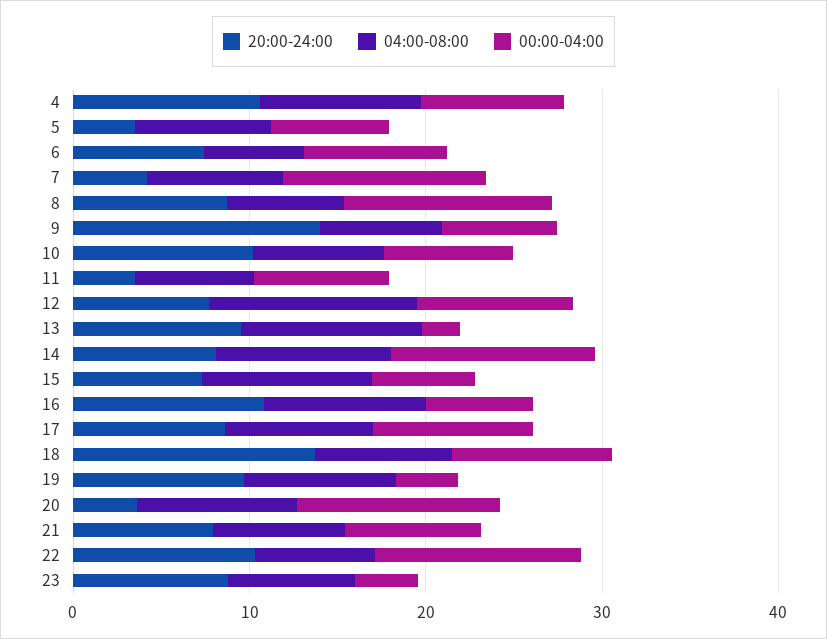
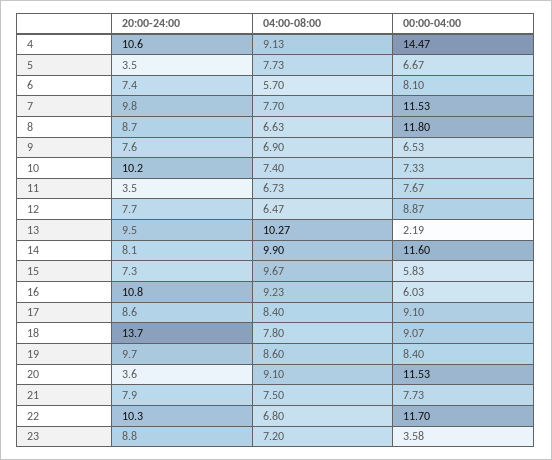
  {
    "20:00-24:00": {
      "4": 10.6,
      "5": 3.5,
      "6": 7.4,
-     "7": 4,
+     "7": 9.8,
      "8": 8.7,
-     "9": 14,
+     "9": 7.6,
      "10": 10.2,
      "11": 3.5,
      "12": 7.7,
      "13": 9.5,
      "14": 8.1,
      "15": 7.3,
      "16": 10.8,
      "17": 8.6,
      "18": 13.7,
      "19": 9.7,
      "20": 3.6,
      "21": 7.9,
      "22": 10.3,
      "23": 8.8
    },
    "04:00-08:00": {
      "4": 9.13,
      "5": 7.73,
      "6": 5.7,
      "7": 7.7,
      "8": 6.63,
      "9": 6.9,
      "10": 7.4,
      "11": 6.73,
-     "12": 12,
+     "12": 6.47,
      "13": 10.27,
      "14": 9.9,
      "15": 9.67,
      "16": 9.23,
      "17": 8.4,
      "18": 7.8,
      "19": 8.6,
      "20": 9.1,
      "21": 7.5,
      "22": 6.8,
      "23": 7.2
    },
    "00:00-04:00": {
-     "4": 8,
+     "4": 14.47,
      "5": 6.67,
      "6": 8.1,
      "7": 11.53,
      "8": 11.8,
      "9": 6.53,
      "10": 7.33,
      "11": 7.67,
      "12": 8.87,
      "13": 2.19,
      "14": 11.6,
      "15": 5.83,
      "16": 6.03,
      "17": 9.1,
      "18": 9.07,
-     "19": 4,
+     "19": 8.4,
      "20": 11.53,
      "21": 7.73,
      "22": 11.7,
      "23": 3.58
    }
  }

